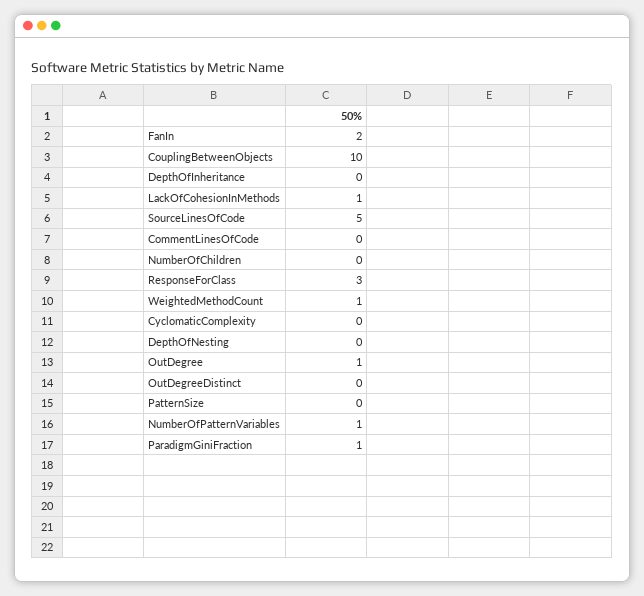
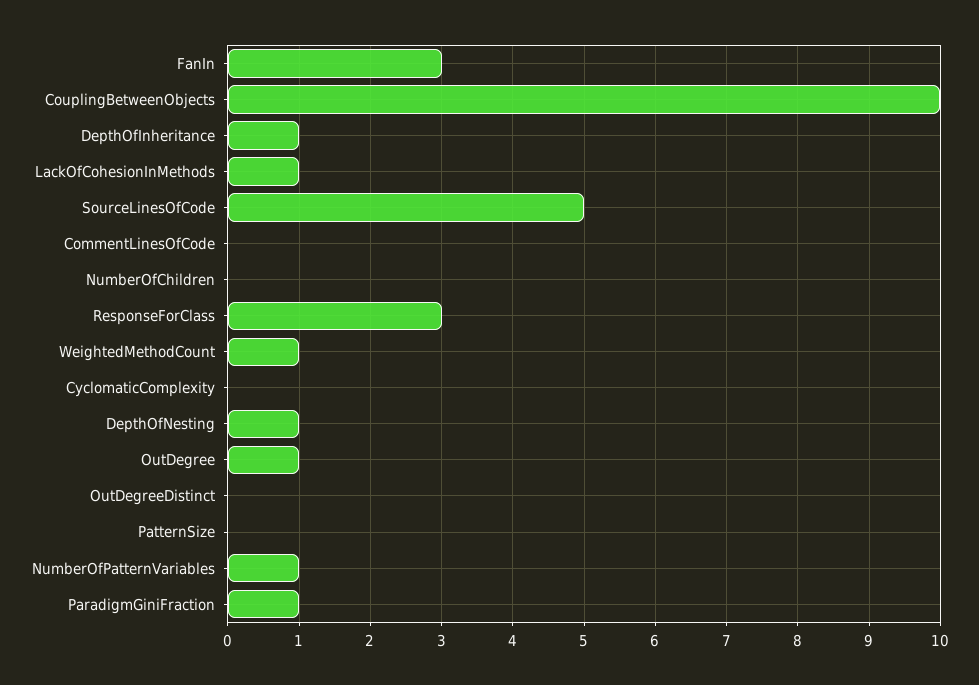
  {
-   "FanIn": 2,
+   "FanIn": 3,
    "CouplingBetweenObjects": 10,
-   "DepthOfInheritance": 0,
+   "DepthOfInheritance": 1,
    "LackOfCohesionInMethods": 1,
    "SourceLinesOfCode": 5,
    "CommentLinesOfCode": 0,
    "NumberOfChildren": 0,
    "ResponseForClass": 3,
    "WeightedMethodCount": 1,
    "CyclomaticComplexity": 0,
-   "DepthOfNesting": 0,
+   "DepthOfNesting": 1,
    "OutDegree": 1,
    "OutDegreeDistinct": 0,
    "PatternSize": 0,
    "NumberOfPatternVariables": 1,
    "ParadigmGiniFraction": 1
  }

